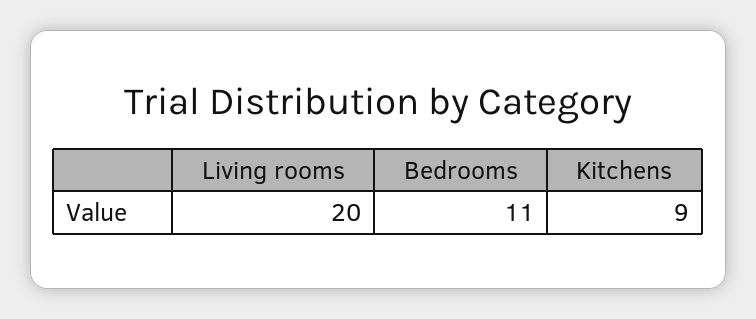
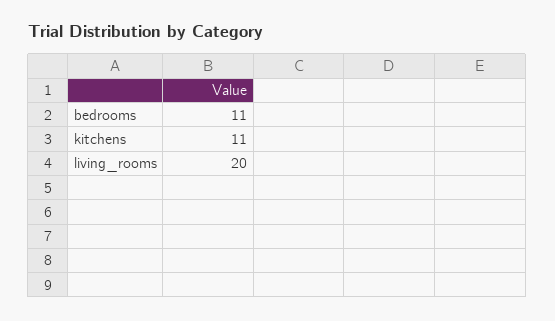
  {
    "Living rooms": 20,
    "Bedrooms": 11,
-   "Kitchens": 9
+   "Kitchens": 11
  }

